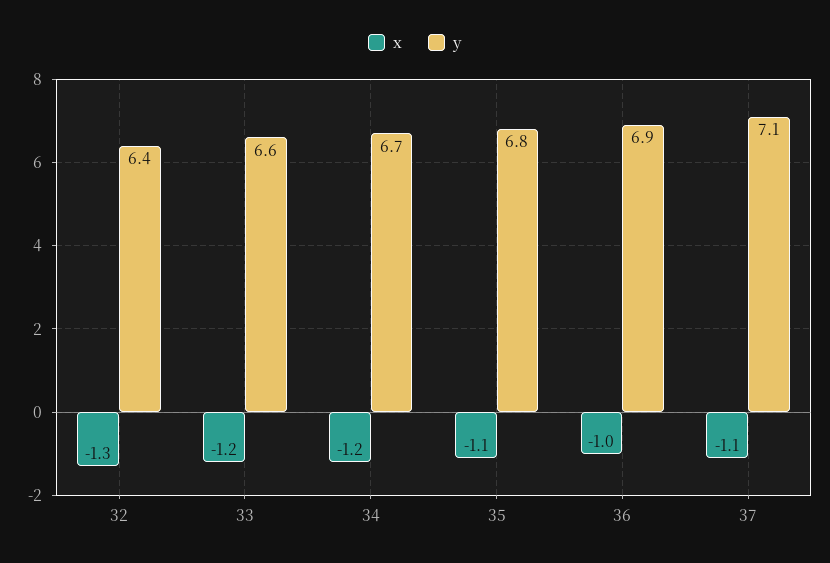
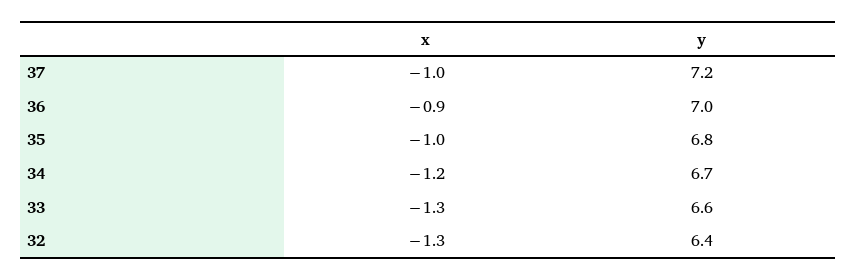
  {
    "x": {
      "32": -1.3,
-     "33": -1.2,
+     "33": -1.3,
      "34": -1.2,
-     "35": -1.1,
+     "35": -1,
-     "36": -1,
+     "36": -0.9,
-     "37": -1.1
+     "37": -1
    },
    "y": {
      "32": 6.4,
      "33": 6.6,
      "34": 6.7,
      "35": 6.8,
-     "36": 6.9,
+     "36": 7,
-     "37": 7.1
+     "37": 7.2
    }
  }

